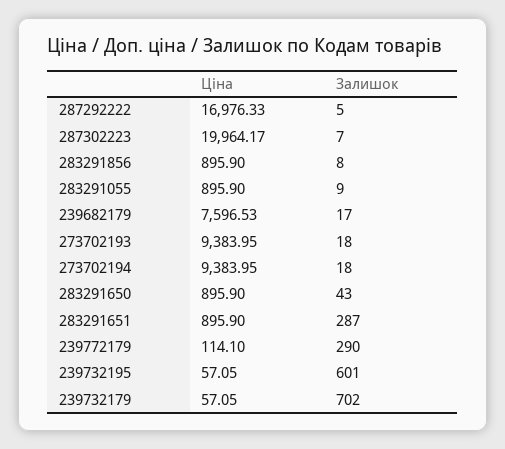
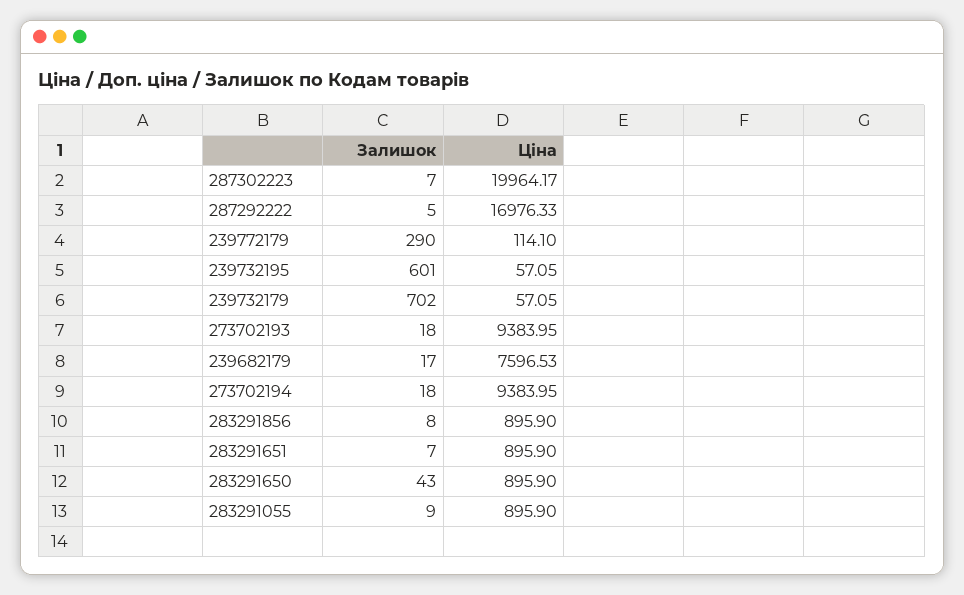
  {
    "Ціна": {
      "287292222": 16976.33,
      "287302223": 19964.17,
      "283291856": 895.9,
      "283291055": 895.9,
      "239682179": 7596.53,
      "273702193": 9383.95,
      "273702194": 9383.95,
      "283291650": 895.9,
      "283291651": 895.9,
      "239772179": 114.1,
      "239732195": 57.05,
      "239732179": 57.05
    },
    "Залишок": {
      "287292222": 5,
      "287302223": 7,
      "283291856": 8,
      "283291055": 9,
      "239682179": 17,
      "273702193": 18,
      "273702194": 18,
      "283291650": 43,
-     "283291651": 287,
+     "283291651": 7,
      "239772179": 290,
      "239732195": 601,
      "239732179": 702
    }
  }

